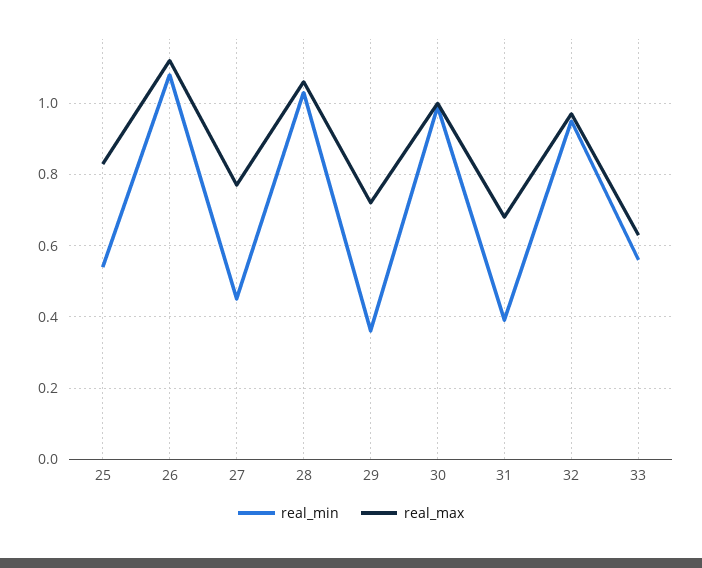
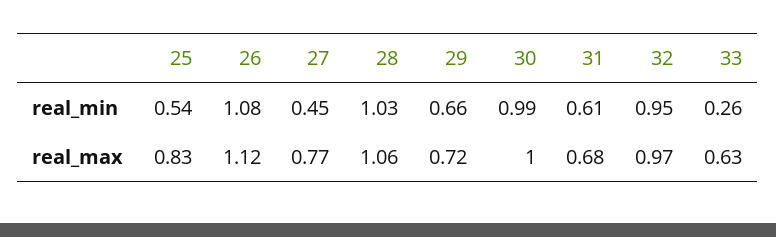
  {
    "real_min": {
      "25": 0.54,
      "26": 1.08,
      "27": 0.45,
      "28": 1.03,
-     "29": 0.35,
+     "29": 0.66,
      "30": 0.99,
-     "31": 0.4,
+     "31": 0.61,
      "32": 0.95,
-     "33": 0.55
+     "33": 0.26
    },
    "real_max": {
      "25": 0.83,
      "26": 1.12,
      "27": 0.77,
      "28": 1.06,
      "29": 0.72,
      "30": 1,
      "31": 0.68,
      "32": 0.97,
      "33": 0.63
    }
  }

